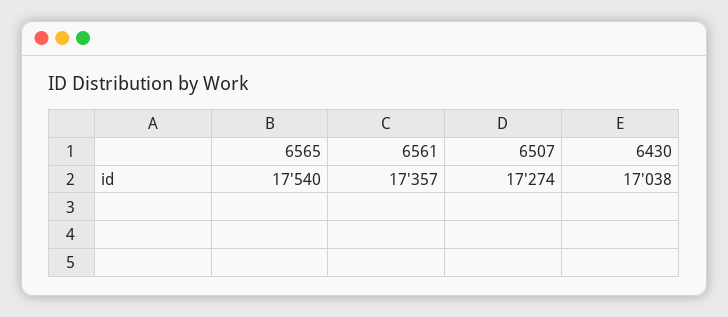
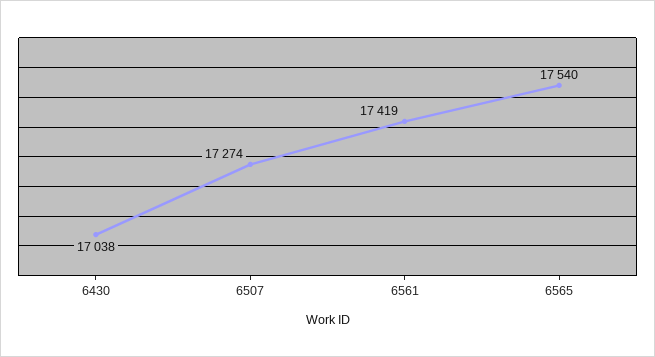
  {
    "6565": 17540,
-   "6561": 17357,
+   "6561": 17419,
    "6507": 17274,
    "6430": 17038
  }

